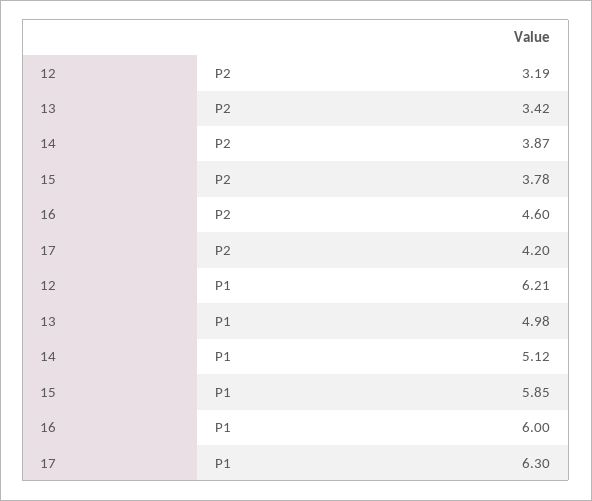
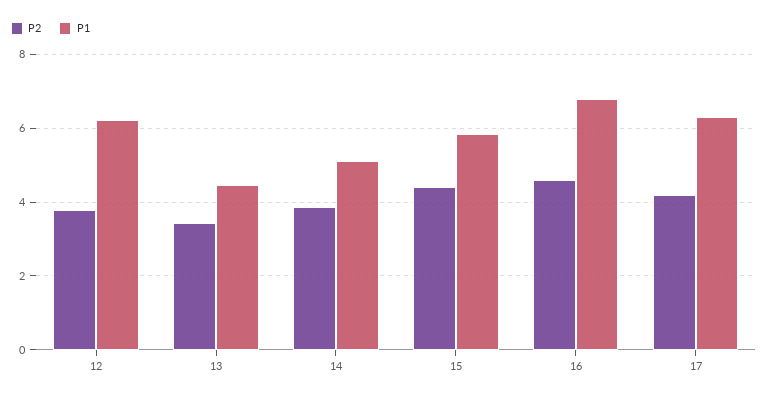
  {
    "P2": {
-     "12": 3.19,
+     "12": 3.8,
      "13": 3.42,
      "14": 3.87,
-     "15": 3.78,
+     "15": 4.4,
      "16": 4.6,
      "17": 4.2
    },
    "P1": {
      "12": 6.21,
-     "13": 4.98,
+     "13": 4.4,
      "14": 5.12,
      "15": 5.85,
-     "16": 6,
+     "16": 6.8,
      "17": 6.3
    }
  }

